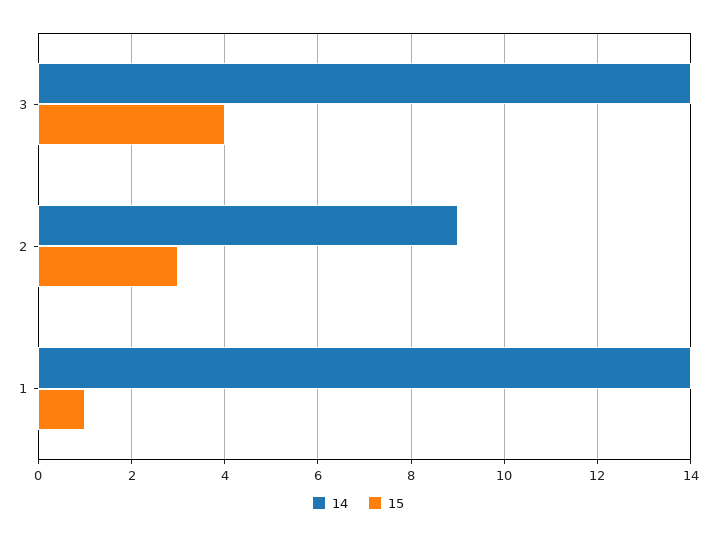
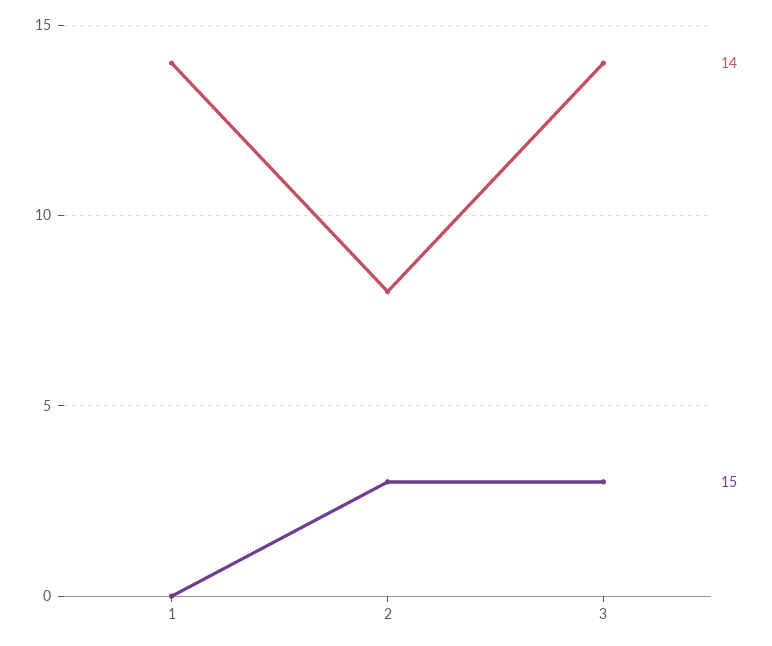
  {
    "14": {
      "3": 14,
-     "2": 9,
+     "2": 8,
      "1": 14
    },
    "15": {
-     "3": 4,
+     "3": 3,
      "2": 3,
-     "1": 1
+     "1": 0
    }
  }

